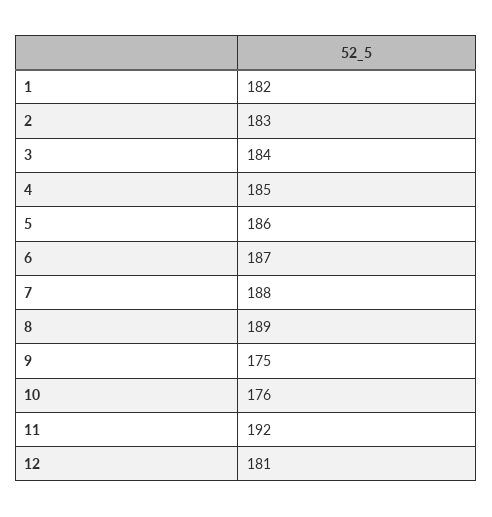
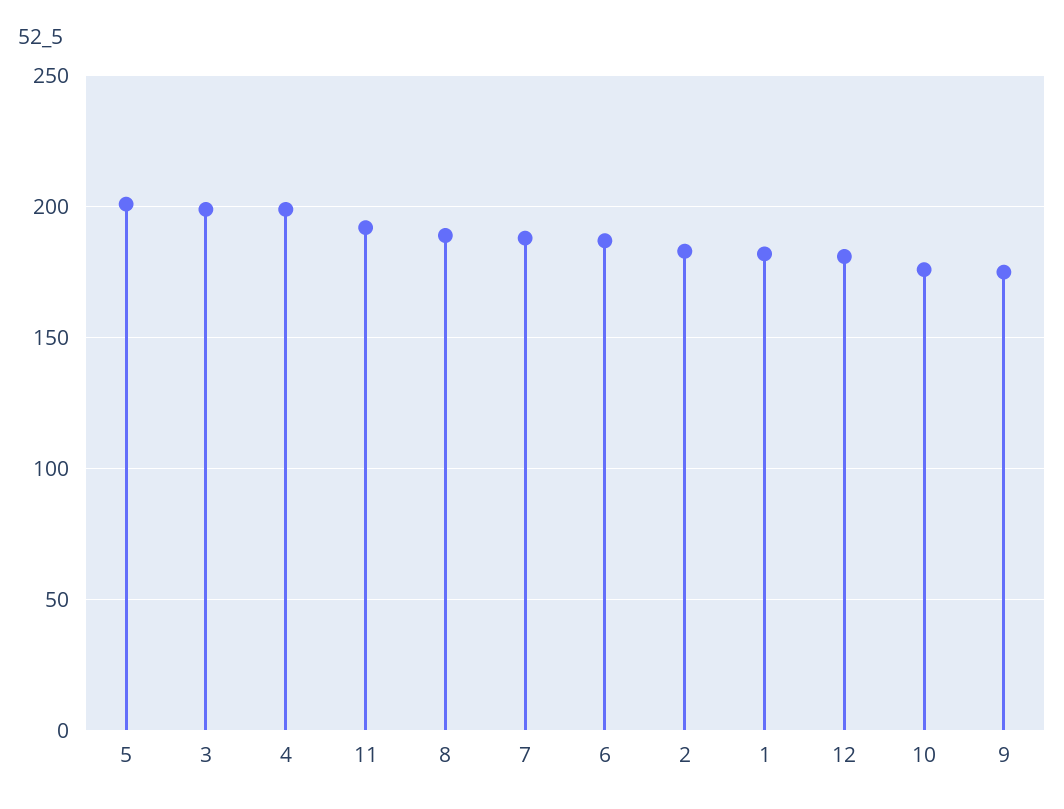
  {
    "1": 182,
    "2": 183,
-   "3": 184,
+   "3": 200,
-   "4": 185,
+   "4": 200,
-   "5": 186,
+   "5": 200,
    "6": 187,
    "7": 188,
    "8": 189,
    "9": 175,
    "10": 176,
    "11": 192,
    "12": 181
  }

